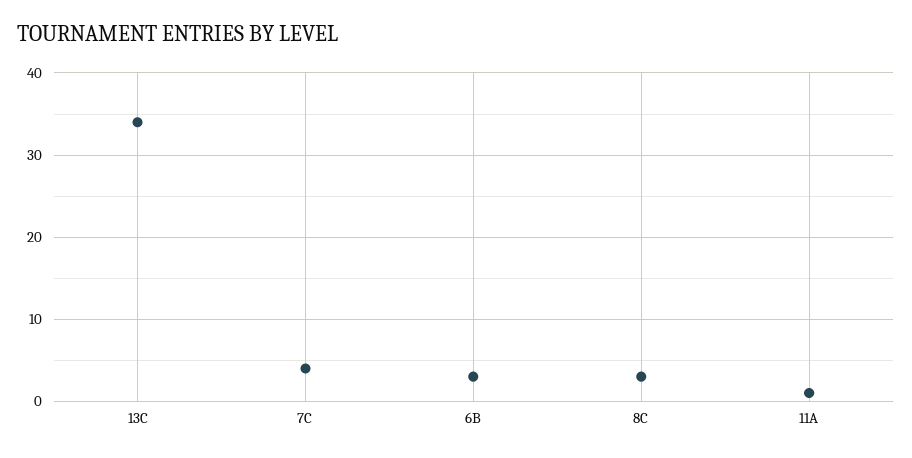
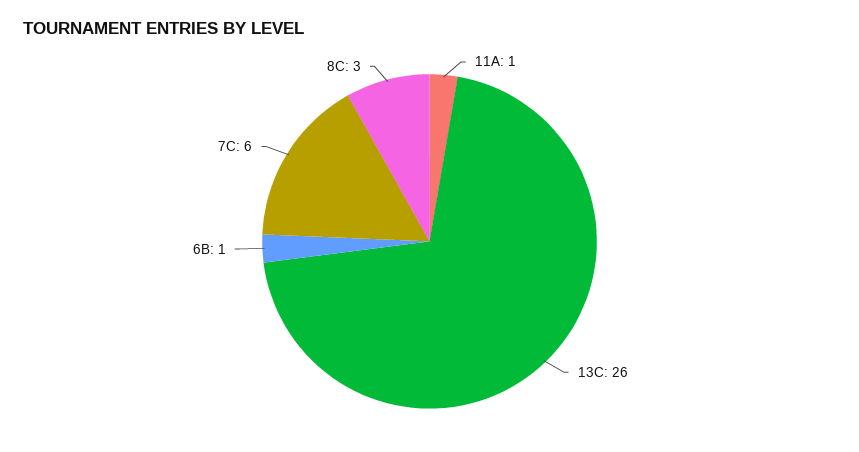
  {
-   "13C": 34,
+   "13C": 26,
-   "7C": 4,
+   "7C": 6,
-   "6B": 3,
+   "6B": 1,
    "8C": 3,
    "11A": 1
  }

